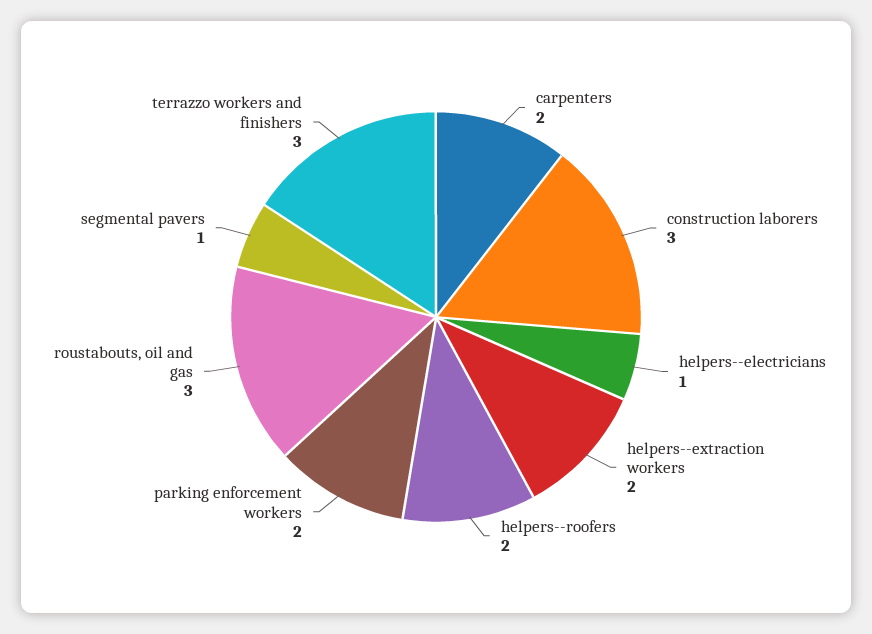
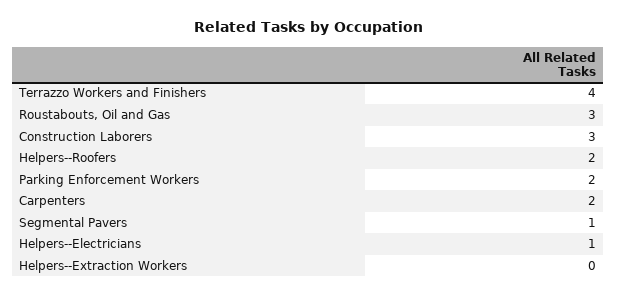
  {
    "carpenters": 2,
    "construction laborers": 3,
    "helpers--electricians": 1,
-   "helpers--extraction workers": 2,
+   "helpers--extraction workers": 0,
    "helpers--roofers": 2,
    "parking enforcement workers": 2,
    "roustabouts, oil and gas": 3,
    "segmental pavers": 1,
-   "terrazzo workers and finishers": 3
+   "terrazzo workers and finishers": 4
  }

